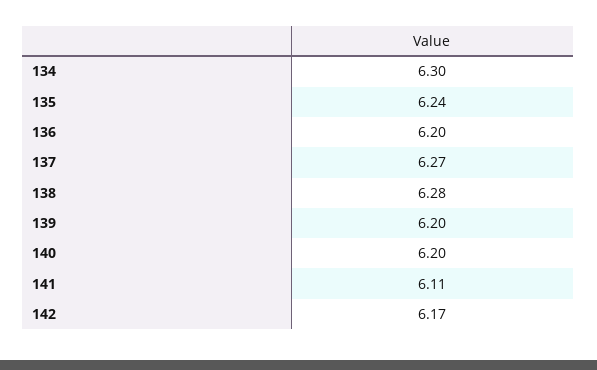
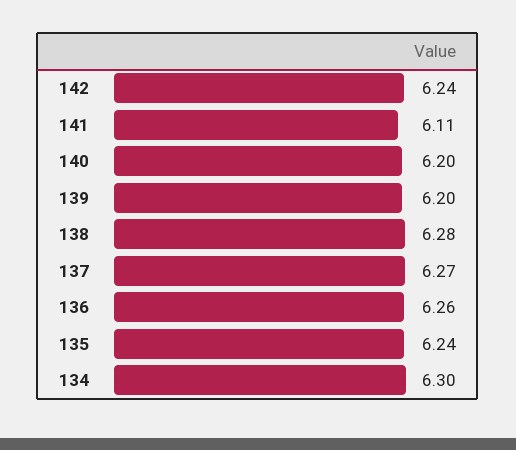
  {
    "134": 6.3,
    "135": 6.24,
-   "136": 6.2,
+   "136": 6.26,
    "137": 6.27,
    "138": 6.28,
    "139": 6.2,
    "140": 6.2,
    "141": 6.11,
-   "142": 6.17
+   "142": 6.24
  }

